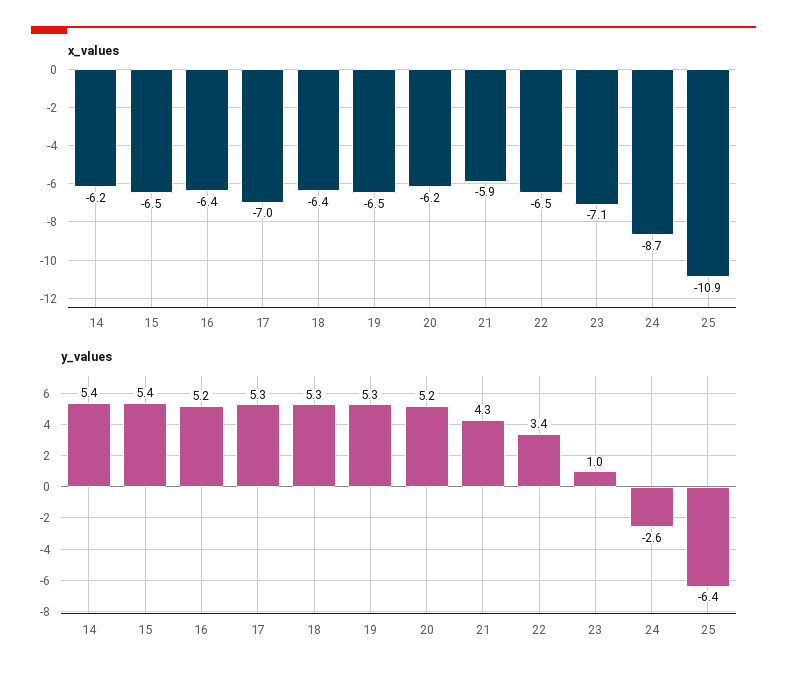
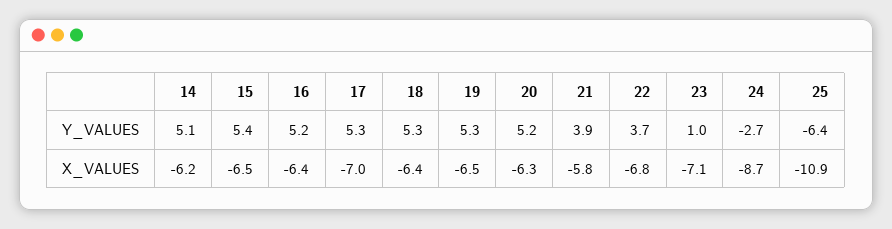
  {
    "x_values": {
      "14": -6.2,
      "15": -6.5,
      "16": -6.4,
      "17": -7,
      "18": -6.4,
      "19": -6.5,
-     "20": -6.2,
+     "20": -6.3,
-     "21": -5.9,
+     "21": -5.8,
-     "22": -6.5,
+     "22": -6.8,
      "23": -7.1,
      "24": -8.7,
      "25": -10.9
    },
    "y_values": {
-     "14": 5.4,
+     "14": 5.1,
      "15": 5.4,
      "16": 5.2,
      "17": 5.3,
      "18": 5.3,
      "19": 5.3,
      "20": 5.2,
-     "21": 4.3,
+     "21": 3.9,
-     "22": 3.4,
+     "22": 3.7,
      "23": 1,
-     "24": -2.6,
+     "24": -2.7,
      "25": -6.4
    }
  }

